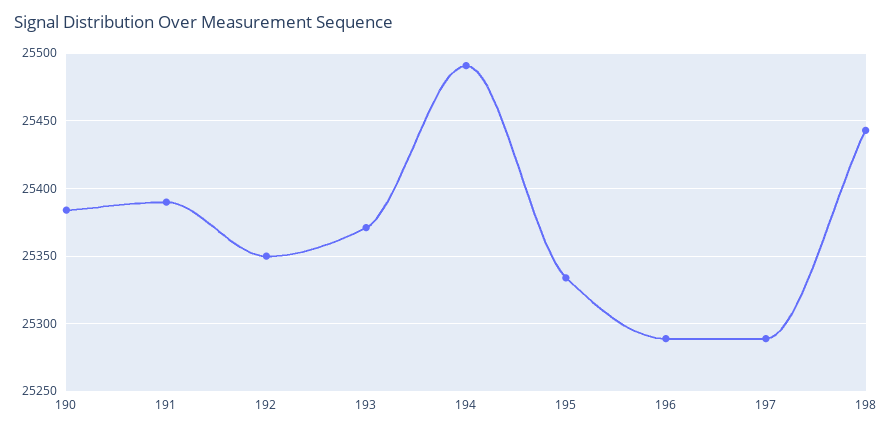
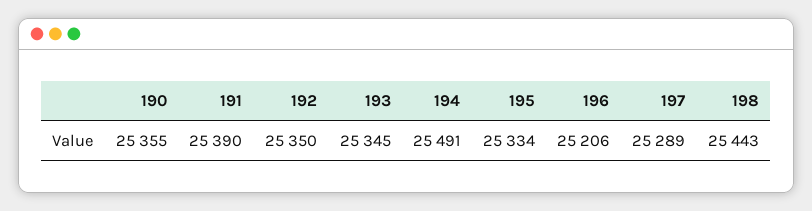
  {
-   "190": 25385,
+   "190": 25355,
    "191": 25390,
    "192": 25350,
-   "193": 25370,
+   "193": 25345,
    "194": 25491,
    "195": 25334,
-   "196": 25290,
+   "196": 25206,
    "197": 25289,
    "198": 25443
  }

